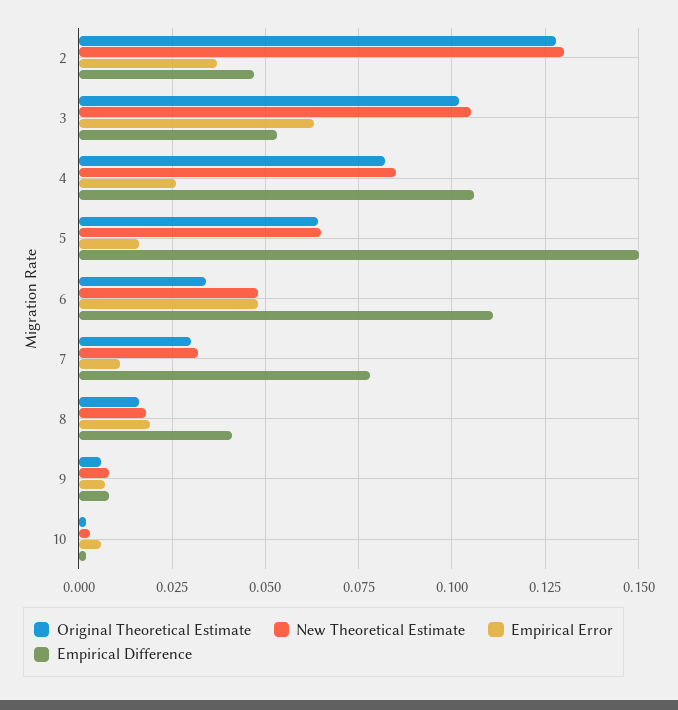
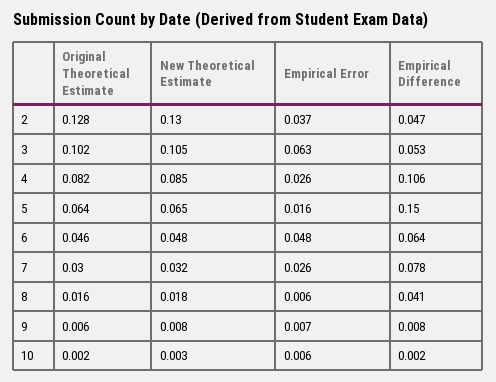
  {
    "Original Theoretical Estimate": {
      "2": 0.128,
      "3": 0.102,
      "4": 0.082,
      "5": 0.064,
-     "6": 0.035,
+     "6": 0.046,
      "7": 0.03,
      "8": 0.016,
      "9": 0.006,
      "10": 0.002
    },
    "New Theoretical Estimate": {
      "2": 0.13,
      "3": 0.105,
      "4": 0.085,
      "5": 0.065,
      "6": 0.048,
      "7": 0.032,
      "8": 0.018,
      "9": 0.008,
      "10": 0.003
    },
    "Empirical Error": {
      "2": 0.037,
      "3": 0.063,
      "4": 0.026,
      "5": 0.016,
      "6": 0.048,
-     "7": 0.01,
+     "7": 0.026,
-     "8": 0.02,
+     "8": 0.006,
      "9": 0.007,
      "10": 0.006
    },
    "Empirical Difference": {
      "2": 0.047,
      "3": 0.053,
      "4": 0.106,
      "5": 0.15,
-     "6": 0.11,
+     "6": 0.064,
      "7": 0.078,
      "8": 0.041,
      "9": 0.008,
      "10": 0.002
    }
  }

